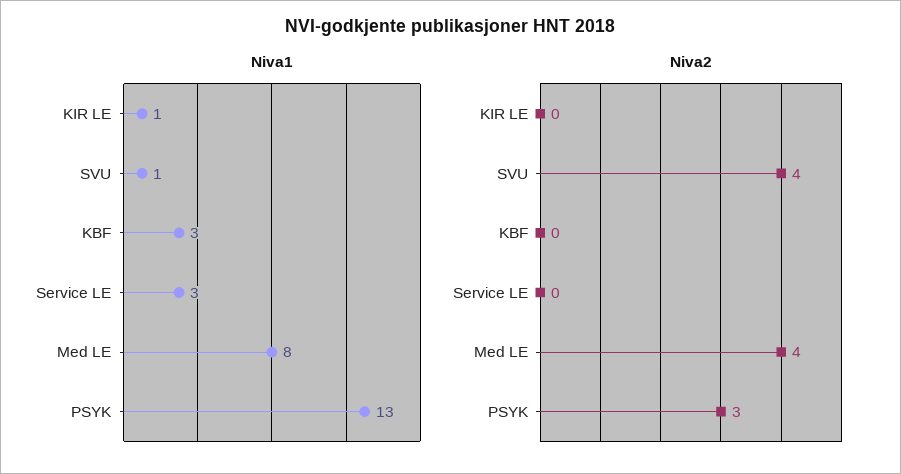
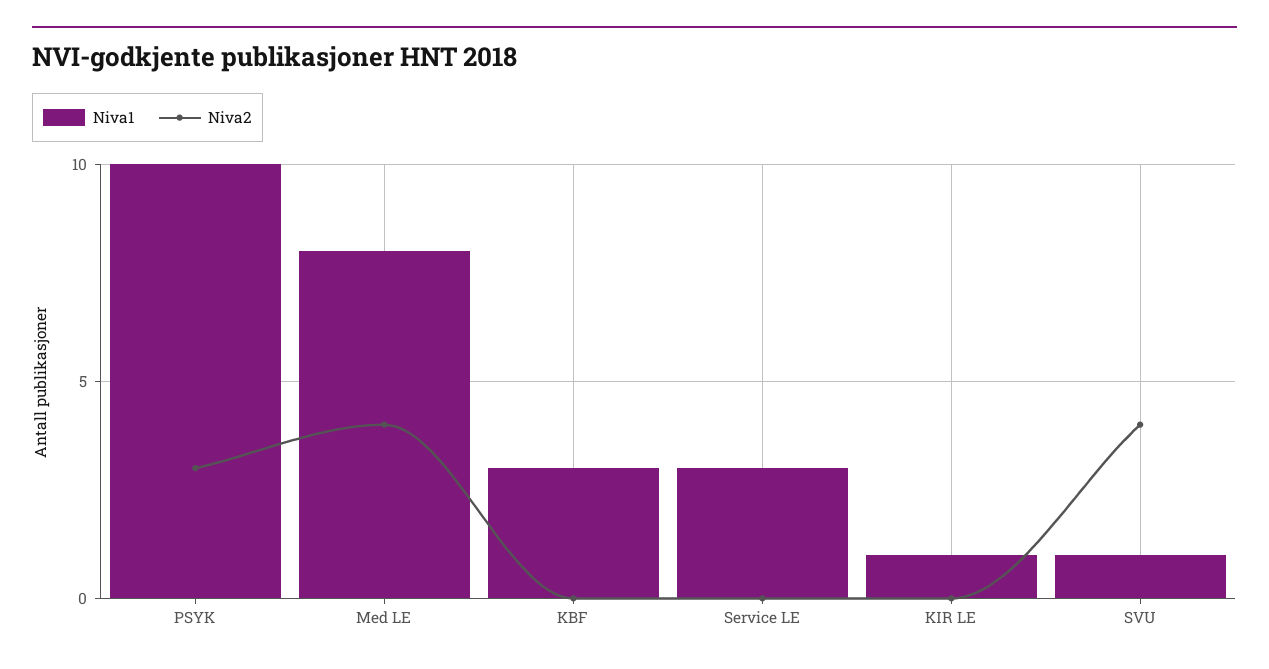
  {
    "Niva1": {
      "KIR LE": 1,
      "SVU": 1,
      "KBF": 3,
      "Service LE": 3,
      "Med LE": 8,
-     "PSYK": 13
+     "PSYK": 10
    },
    "Niva2": {
      "KIR LE": 0,
      "SVU": 4,
      "KBF": 0,
      "Service LE": 0,
      "Med LE": 4,
      "PSYK": 3
    }
  }

